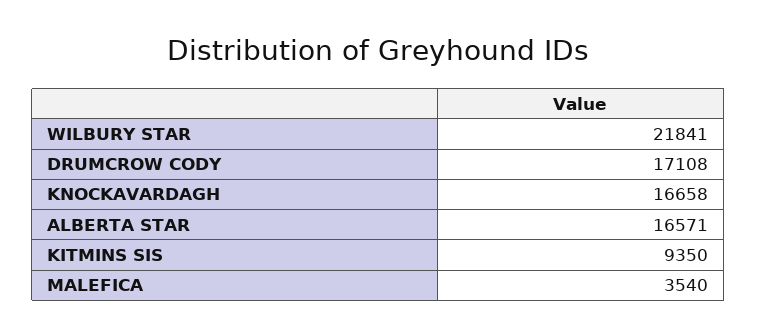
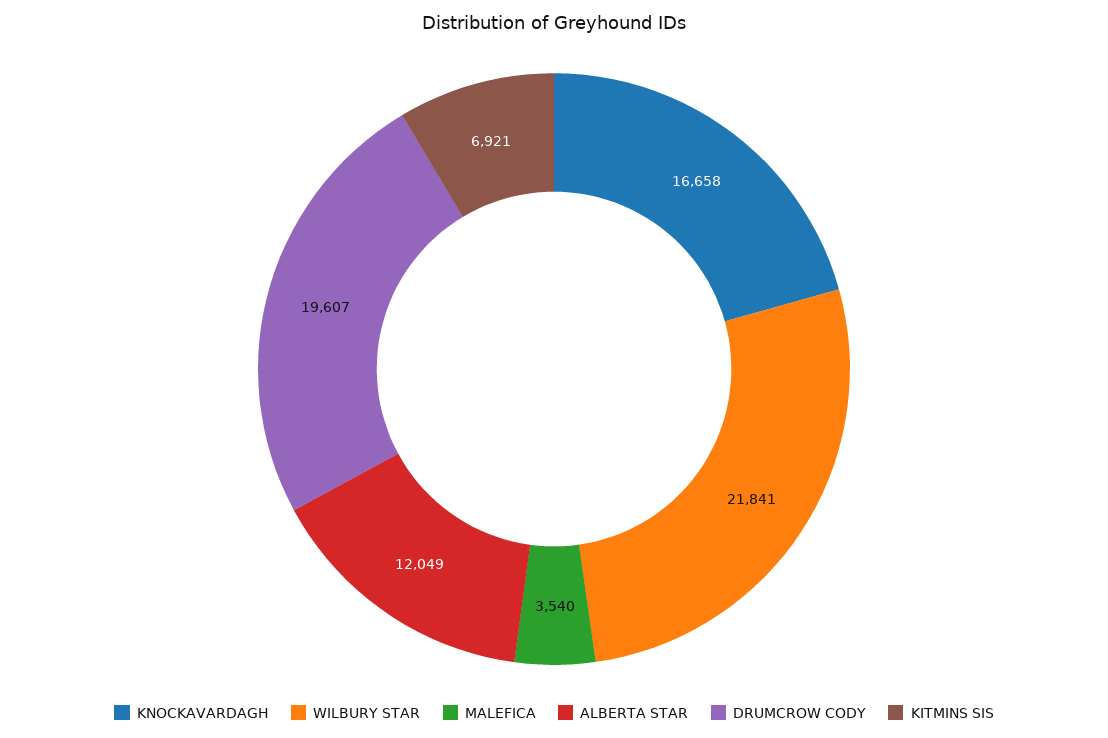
  {
    "WILBURY STAR": 21841,
-   "DRUMCROW CODY": 17108,
+   "DRUMCROW CODY": 19607,
    "KNOCKAVARDAGH": 16658,
-   "ALBERTA STAR": 16571,
+   "ALBERTA STAR": 12049,
-   "KITMINS SIS": 9350,
+   "KITMINS SIS": 6921,
    "MALEFICA": 3540
  }

